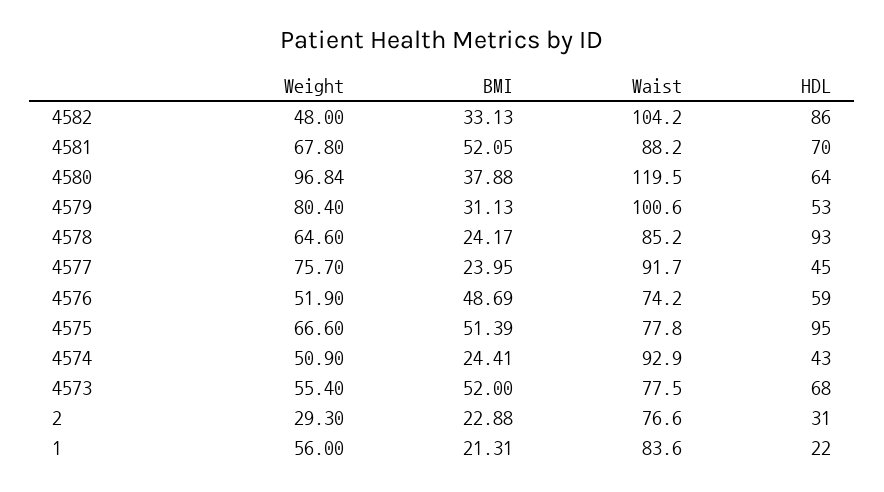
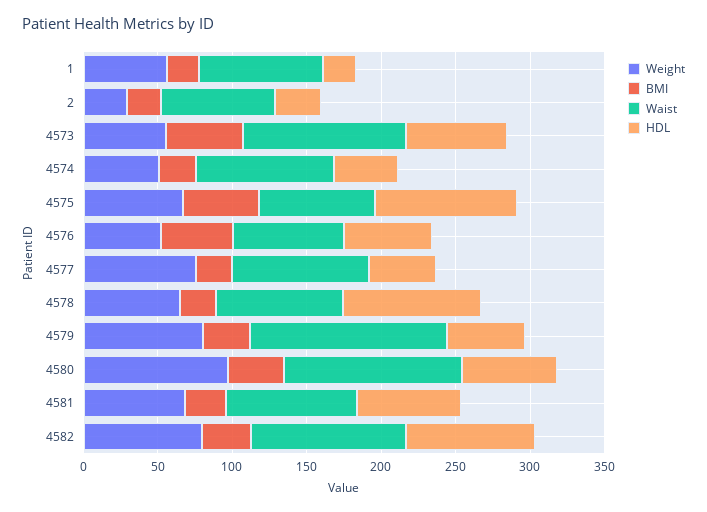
  {
    "Weight": {
-     "4582": 48,
+     "4582": 80,
      "4581": 67.8,
      "4580": 96.84,
      "4579": 80.4,
      "4578": 64.6,
      "4577": 75.7,
      "4576": 51.9,
      "4575": 66.6,
      "4574": 50.9,
      "4573": 55.4,
      "2": 29.3,
      "1": 56
    },
    "BMI": {
      "4582": 33.13,
-     "4581": 52.05,
+     "4581": 30,
      "4580": 37.88,
      "4579": 31.13,
      "4578": 24.17,
      "4577": 23.95,
      "4576": 48.69,
      "4575": 51.39,
      "4574": 24.41,
      "4573": 52,
      "2": 22.88,
      "1": 21.31
    },
    "Waist": {
      "4582": 104.2,
      "4581": 88.2,
      "4580": 119.5,
-     "4579": 100.6,
+     "4579": 130,
      "4578": 85.2,
      "4577": 91.7,
      "4576": 74.2,
      "4575": 77.8,
      "4574": 92.9,
-     "4573": 77.5,
+     "4573": 110,
      "2": 76.6,
      "1": 83.6
    },
    "HDL": {
      "4582": 86,
      "4581": 70,
      "4580": 64,
      "4579": 53,
      "4578": 93,
      "4577": 45,
      "4576": 59,
      "4575": 95,
      "4574": 43,
      "4573": 68,
      "2": 31,
      "1": 22
    }
  }

